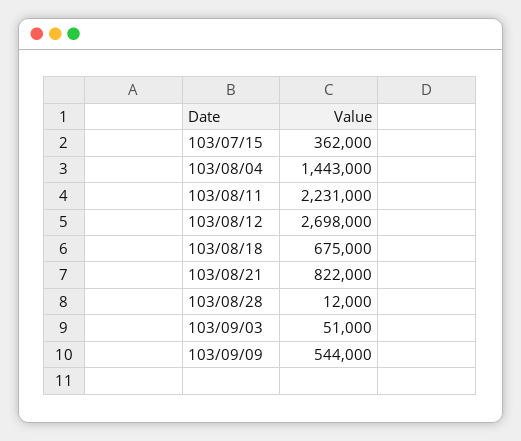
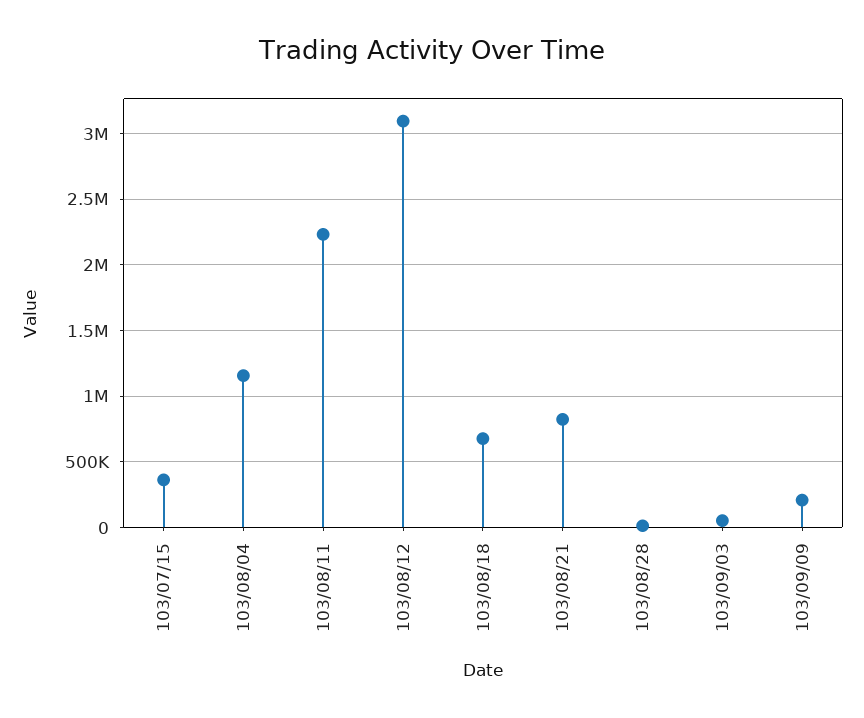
  {
    "103/07/15": 362000,
-   "103/08/04": 1443000,
+   "103/08/04": 1150000,
    "103/08/11": 2231000,
-   "103/08/12": 2698000,
+   "103/08/12": 3100000,
    "103/08/18": 675000,
    "103/08/21": 822000,
    "103/08/28": 12000,
    "103/09/03": 51000,
-   "103/09/09": 544000
+   "103/09/09": 200000
  }

